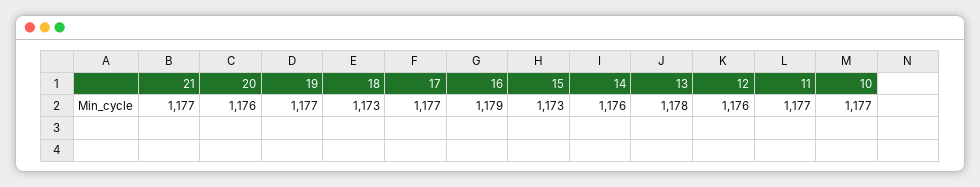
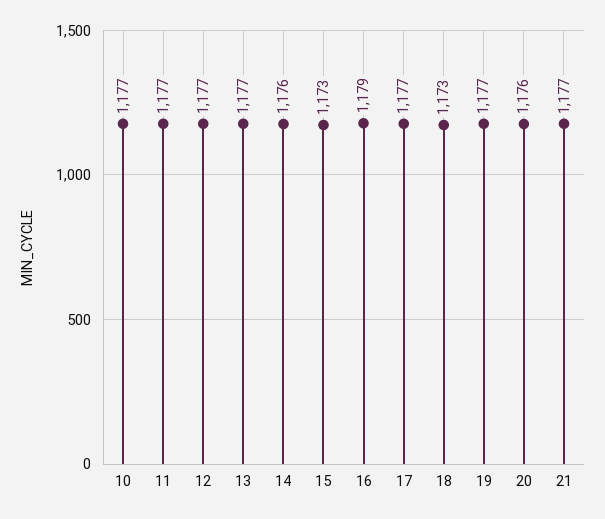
  {
    "21": 1177,
    "20": 1176,
    "19": 1177,
    "18": 1173,
    "17": 1177,
    "16": 1179,
    "15": 1173,
    "14": 1176,
-   "13": 1178,
+   "13": 1177,
-   "12": 1176,
+   "12": 1177,
    "11": 1177,
    "10": 1177
  }

